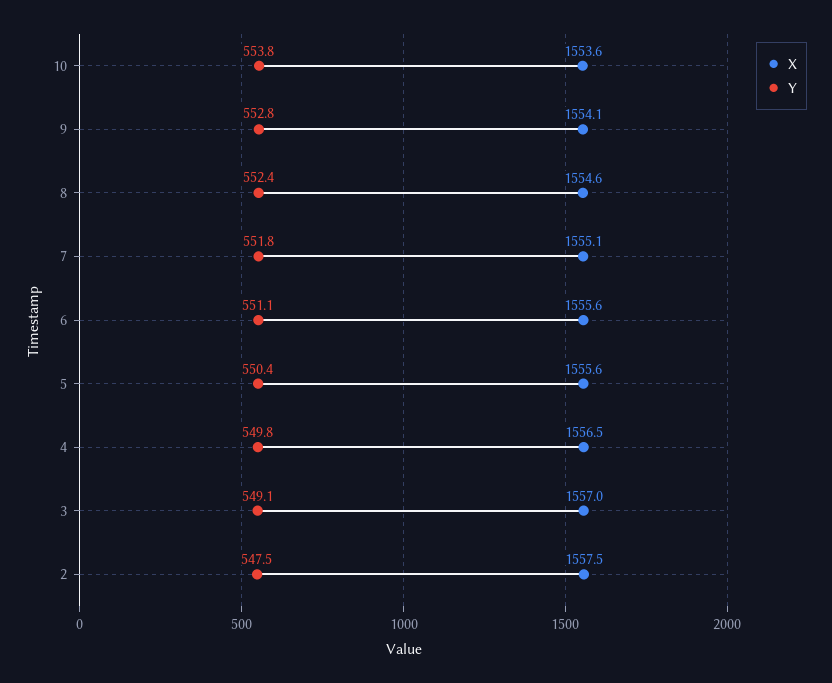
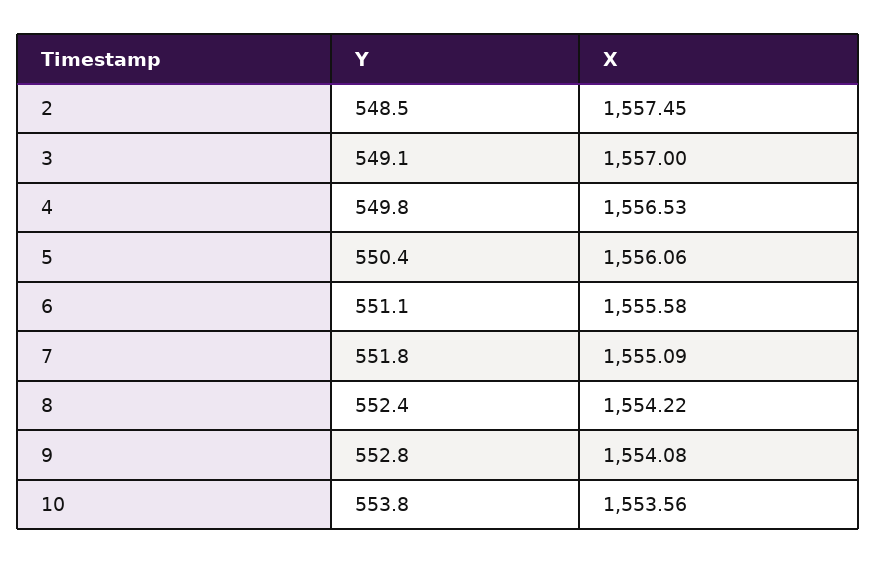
  {
    "X": {
      "10": 1553.56,
      "9": 1554.08,
-     "8": 1554.6,
+     "8": 1554.22,
      "7": 1555.09,
      "6": 1555.58,
-     "5": 1555.6,
+     "5": 1556.06,
      "4": 1556.53,
      "3": 1557,
      "2": 1557.45
    },
    "Y": {
      "10": 553.8,
      "9": 552.8,
      "8": 552.4,
      "7": 551.8,
      "6": 551.1,
      "5": 550.4,
      "4": 549.8,
      "3": 549.1,
-     "2": 547.5
+     "2": 548.5
    }
  }

